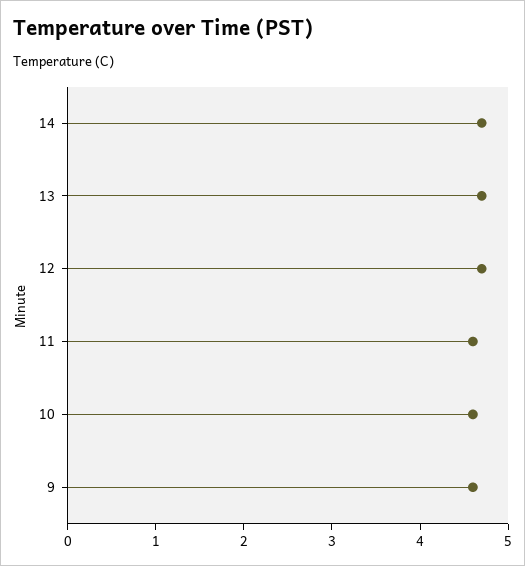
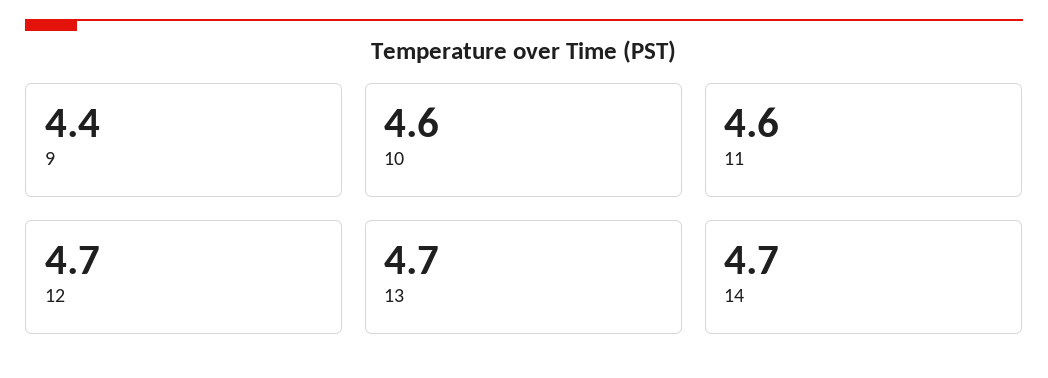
  {
    "14": 4.7,
    "13": 4.7,
    "12": 4.7,
    "11": 4.6,
    "10": 4.6,
-   "9": 4.6
+   "9": 4.4
  }

